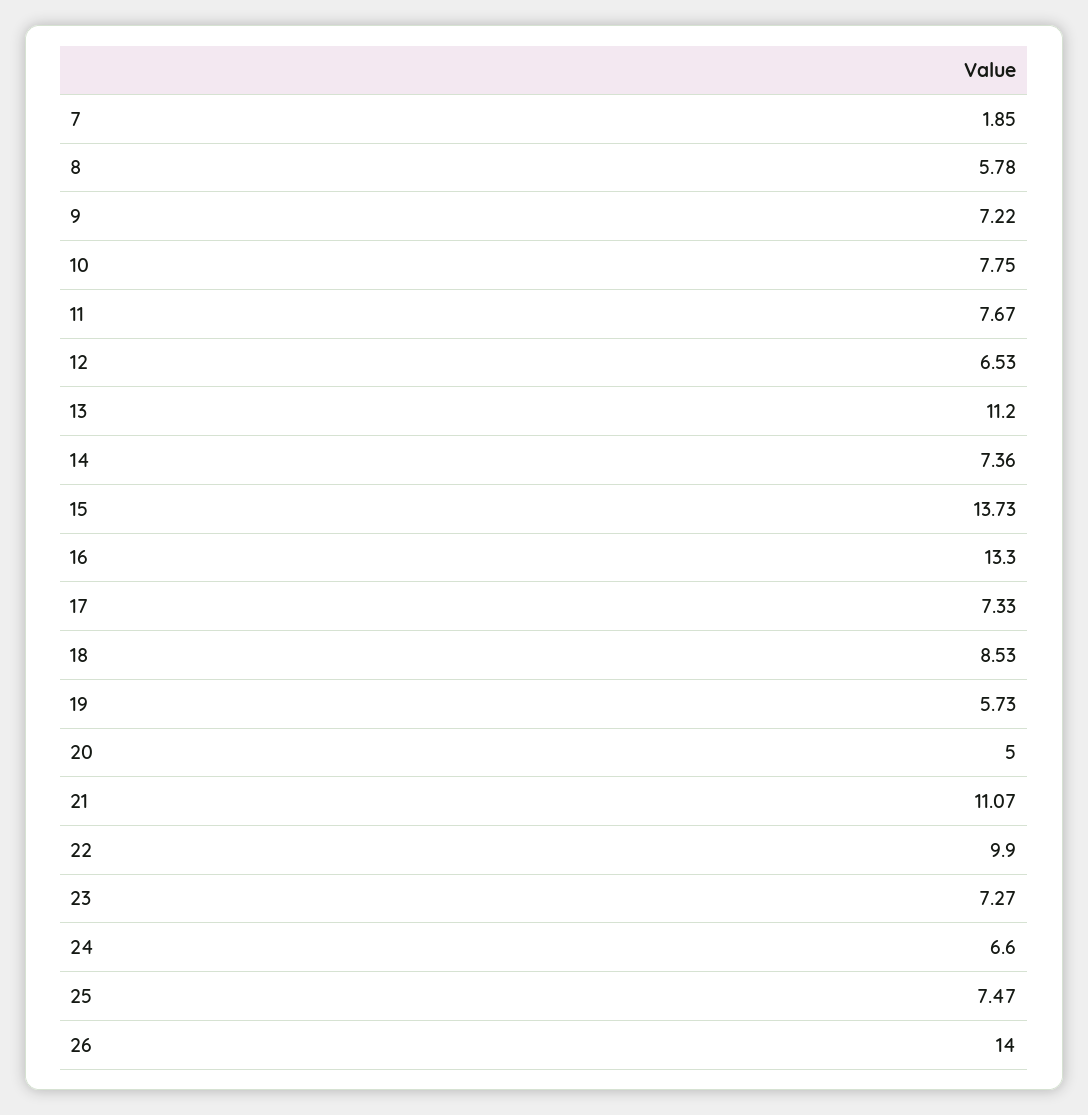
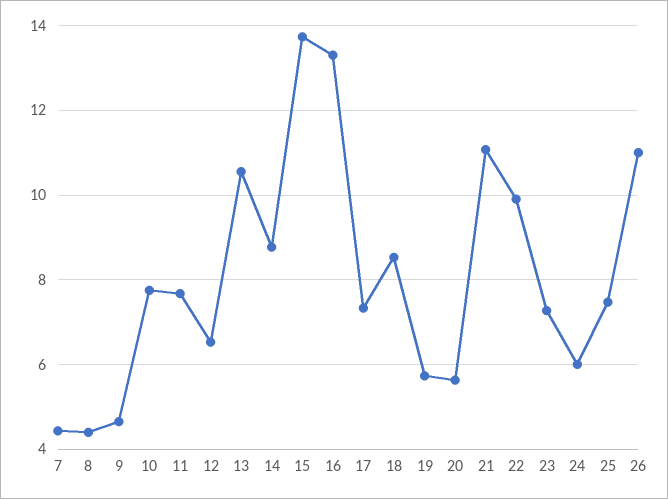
  {
-   "7": 1.85,
+   "7": 4.4,
-   "8": 5.78,
+   "8": 4.4,
-   "9": 7.22,
+   "9": 4.6,
    "10": 7.75,
    "11": 7.67,
    "12": 6.53,
-   "13": 11.2,
+   "13": 10.6,
-   "14": 7.36,
+   "14": 8.8,
    "15": 13.73,
    "16": 13.3,
    "17": 7.33,
    "18": 8.53,
    "19": 5.73,
-   "20": 5,
+   "20": 5.6,
    "21": 11.07,
    "22": 9.9,
    "23": 7.27,
-   "24": 6.6,
+   "24": 6,
    "25": 7.47,
-   "26": 14
+   "26": 11
  }

